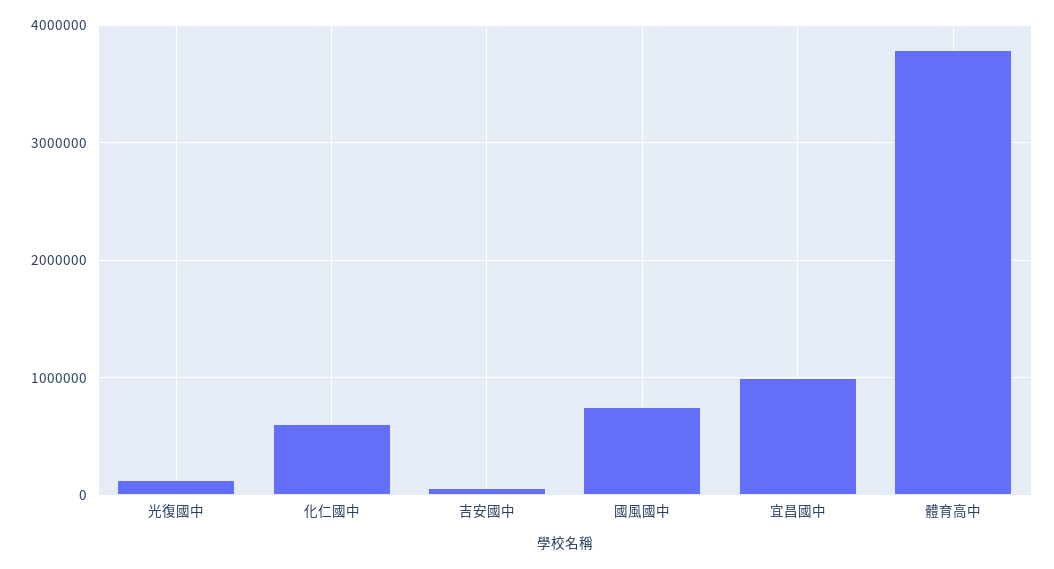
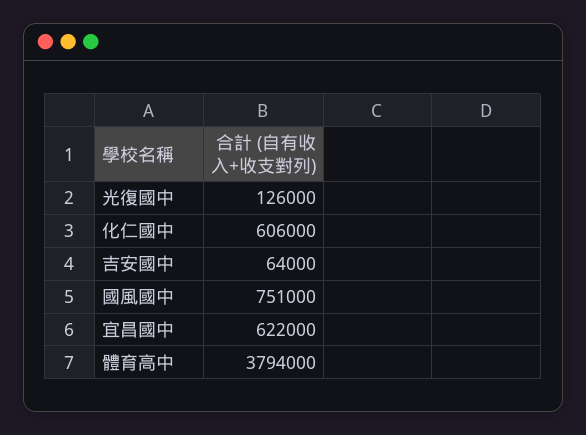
  {
    "光復國中": 126000,
    "化仁國中": 606000,
    "吉安國中": 64000,
    "國風國中": 751000,
-   "宜昌國中": 1000000,
+   "宜昌國中": 622000,
    "體育高中": 3794000
  }

